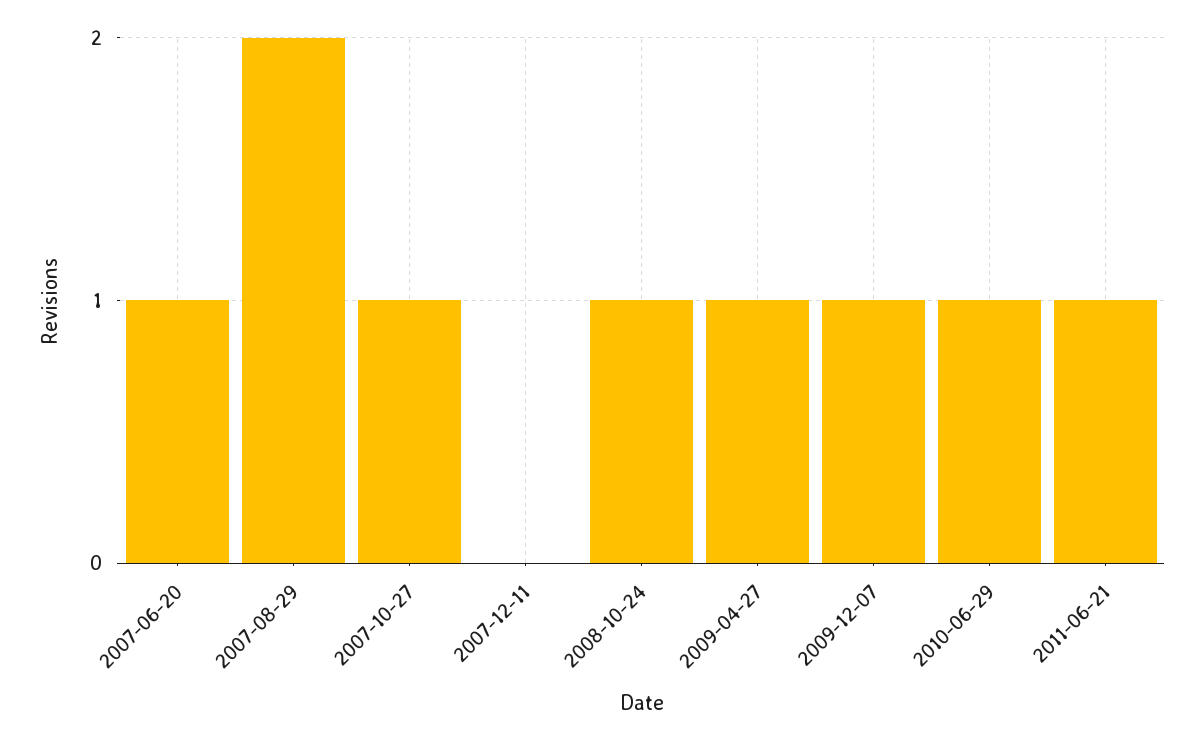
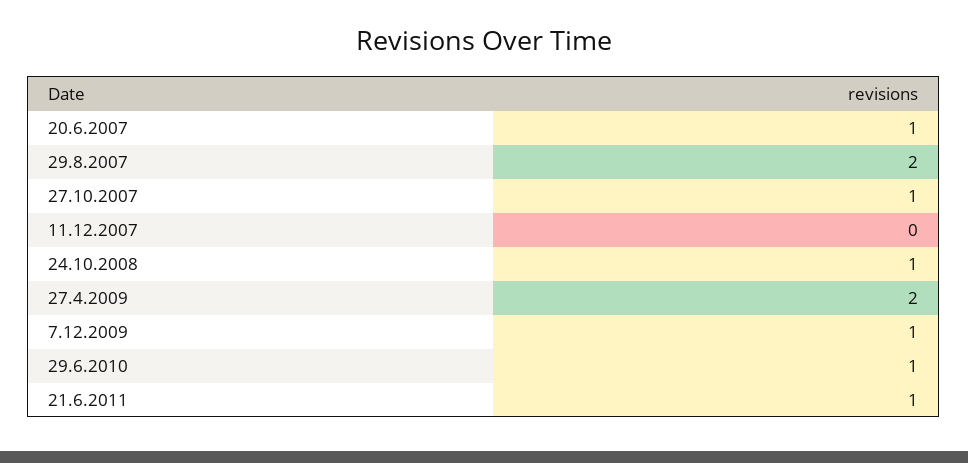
  {
    "2007-06-20": 1,
    "2007-08-29": 2,
    "2007-10-27": 1,
    "2007-12-11": 0,
    "2008-10-24": 1,
-   "2009-04-27": 1,
+   "2009-04-27": 2,
    "2009-12-07": 1,
    "2010-06-29": 1,
    "2011-06-21": 1
  }

